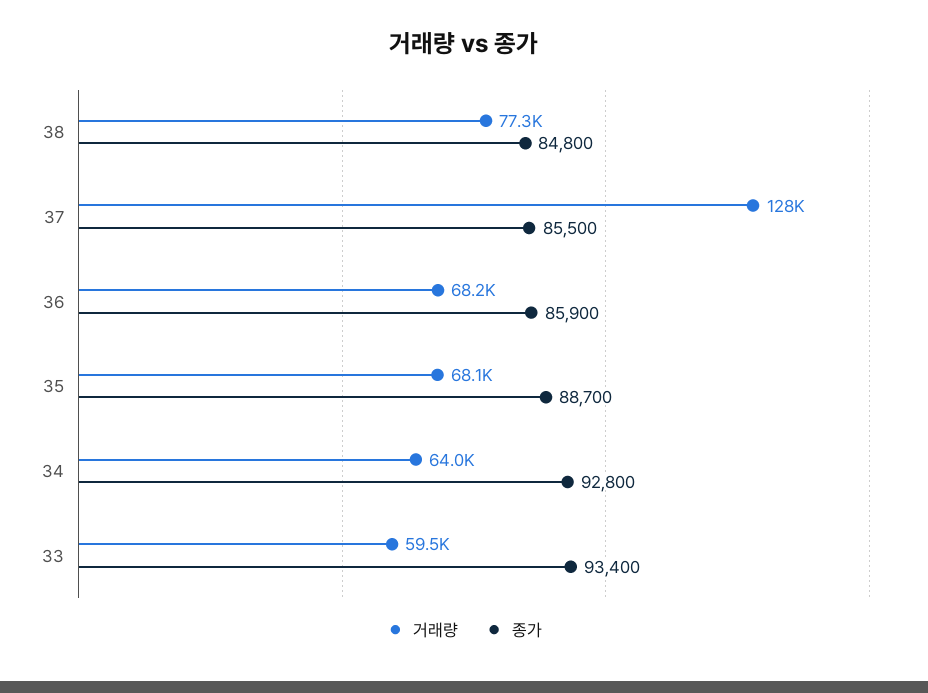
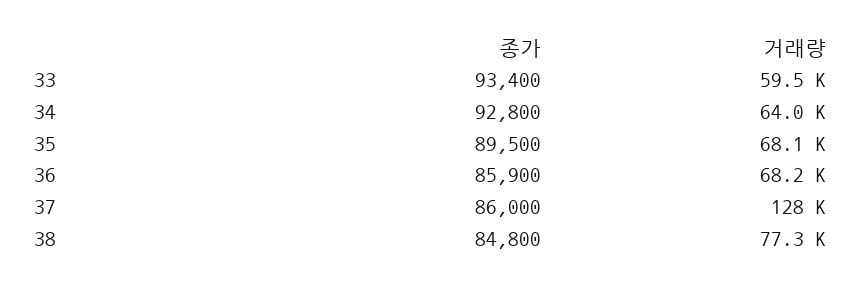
  {
    "거래량": {
      "38": 77300,
      "37": 128000,
      "36": 68200,
      "35": 68100,
      "34": 64000,
      "33": 59500
    },
    "종가": {
      "38": 84800,
-     "37": 85500,
+     "37": 86000,
      "36": 85900,
-     "35": 88700,
+     "35": 89500,
      "34": 92800,
      "33": 93400
    }
  }

